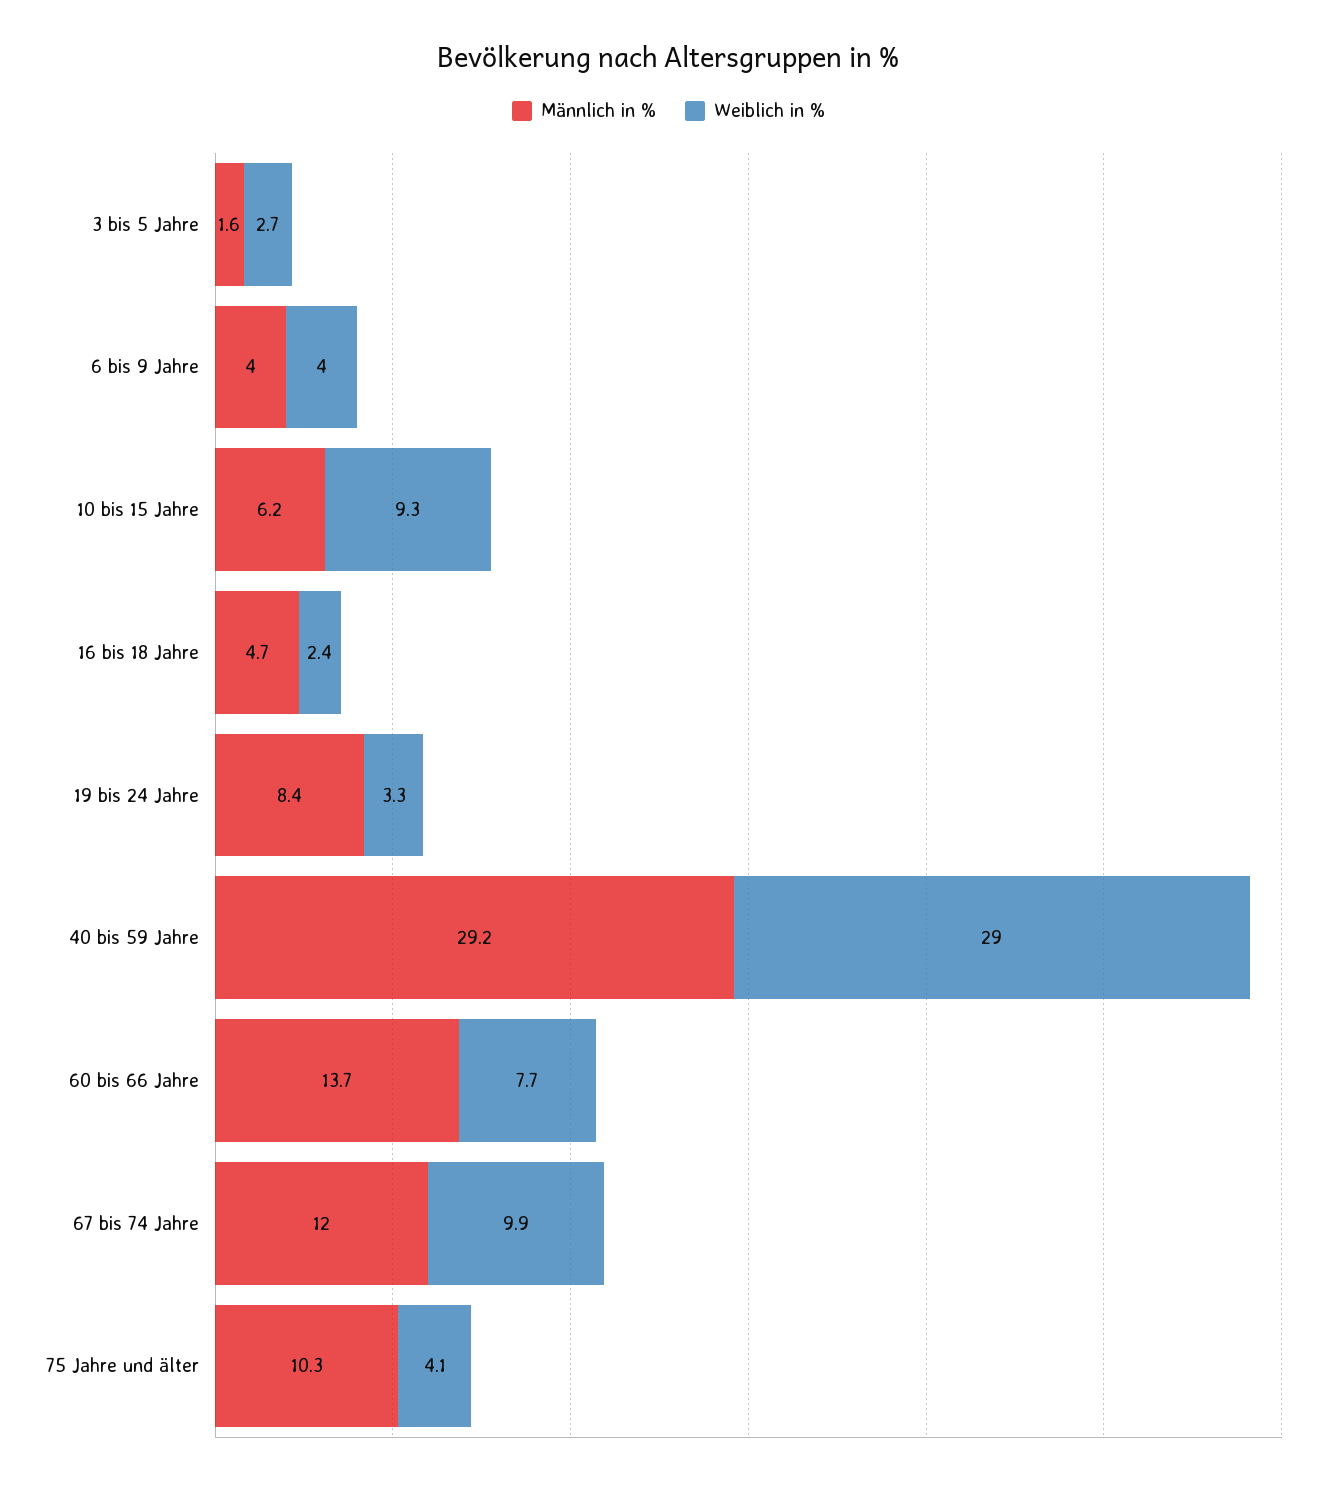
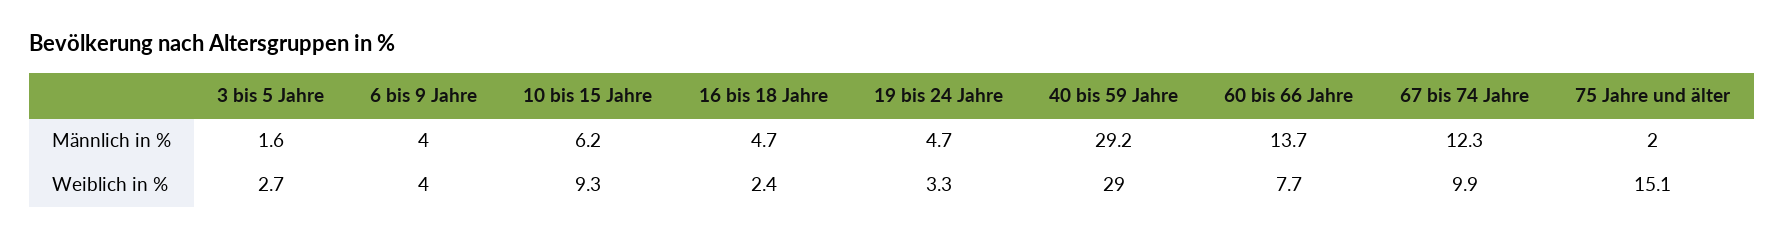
  {
    "Männlich in %": {
      "3 bis 5 Jahre": 1.6,
      "6 bis 9 Jahre": 4,
      "10 bis 15 Jahre": 6.2,
      "16 bis 18 Jahre": 4.7,
-     "19 bis 24 Jahre": 8.4,
+     "19 bis 24 Jahre": 4.7,
      "40 bis 59 Jahre": 29.2,
      "60 bis 66 Jahre": 13.7,
-     "67 bis 74 Jahre": 12,
+     "67 bis 74 Jahre": 12.3,
-     "75 Jahre und älter": 10.3
+     "75 Jahre und älter": 2
    },
    "Weiblich in %": {
      "3 bis 5 Jahre": 2.7,
      "6 bis 9 Jahre": 4,
      "10 bis 15 Jahre": 9.3,
      "16 bis 18 Jahre": 2.4,
      "19 bis 24 Jahre": 3.3,
      "40 bis 59 Jahre": 29,
      "60 bis 66 Jahre": 7.7,
      "67 bis 74 Jahre": 9.9,
-     "75 Jahre und älter": 4.1
+     "75 Jahre und älter": 15.1
    }
  }

